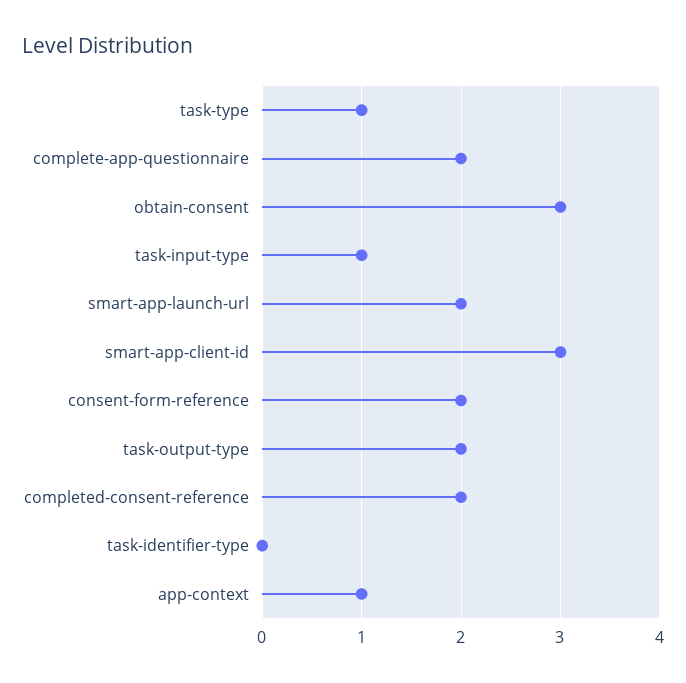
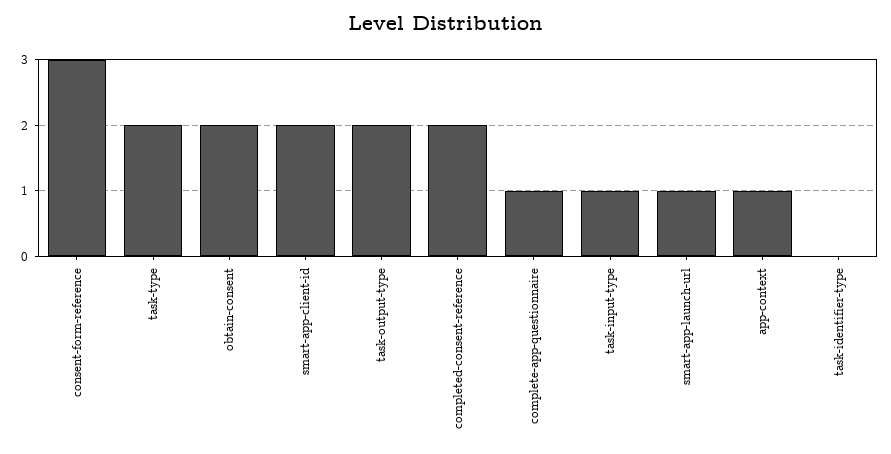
  {
-   "task-type": 1,
+   "task-type": 2,
-   "complete-app-questionnaire": 2,
+   "complete-app-questionnaire": 1,
-   "obtain-consent": 3,
+   "obtain-consent": 2,
    "task-input-type": 1,
-   "smart-app-launch-url": 2,
+   "smart-app-launch-url": 1,
-   "smart-app-client-id": 3,
+   "smart-app-client-id": 2,
-   "consent-form-reference": 2,
+   "consent-form-reference": 3,
    "task-output-type": 2,
    "completed-consent-reference": 2,
    "task-identifier-type": 0,
    "app-context": 1
  }

